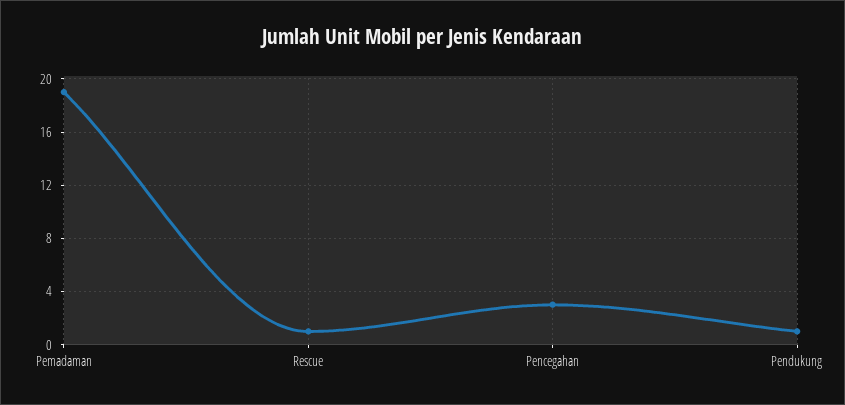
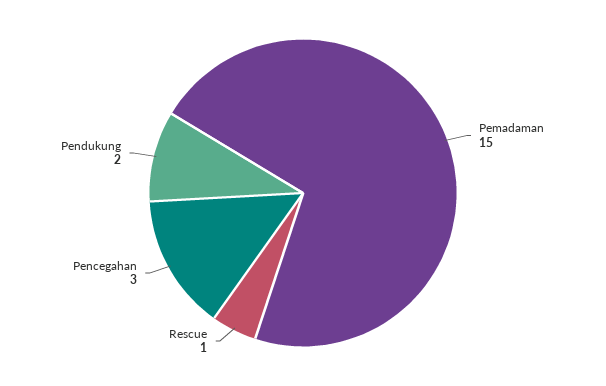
  {
-   "Pemadaman": 19,
+   "Pemadaman": 15,
    "Rescue": 1,
    "Pencegahan": 3,
-   "Pendukung": 1
+   "Pendukung": 2
  }

